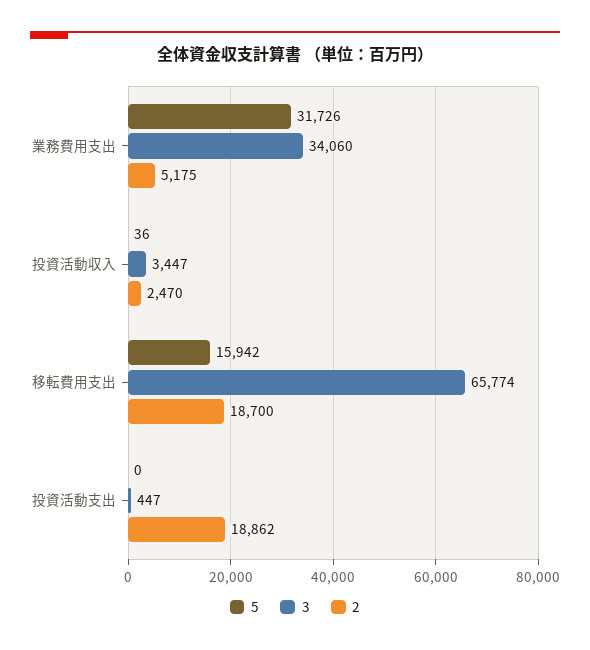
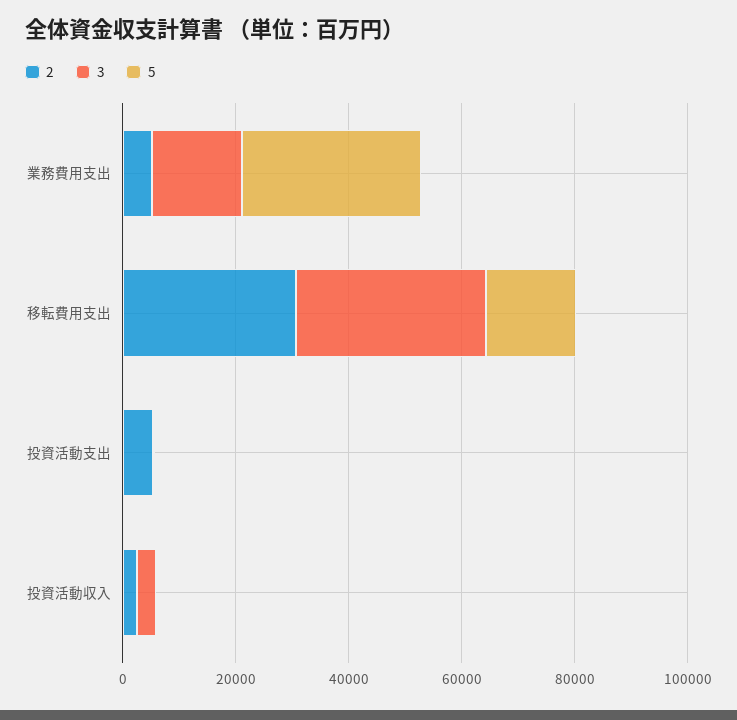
  {
    "5": {
      "業務費用支出": 31726,
      "投資活動収入": 36,
      "移転費用支出": 15942,
      "投資活動支出": 0
    },
    "3": {
-     "業務費用支出": 34060,
+     "業務費用支出": 15000,
      "投資活動収入": 3447,
-     "移転費用支出": 65774,
+     "移転費用支出": 35000,
      "投資活動支出": 447
    },
    "2": {
      "業務費用支出": 5175,
      "投資活動収入": 2470,
-     "移転費用支出": 18700,
+     "移転費用支出": 30000,
-     "投資活動支出": 18862
+     "投資活動支出": 5000
    }
  }

